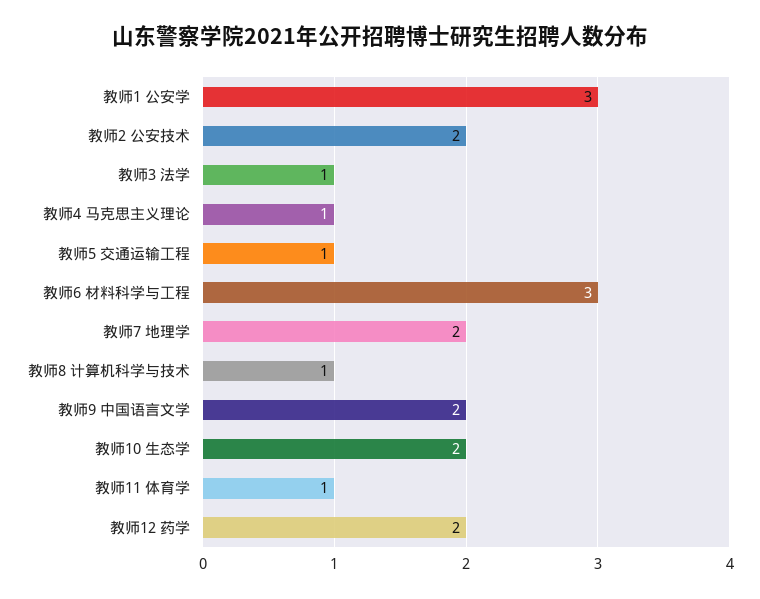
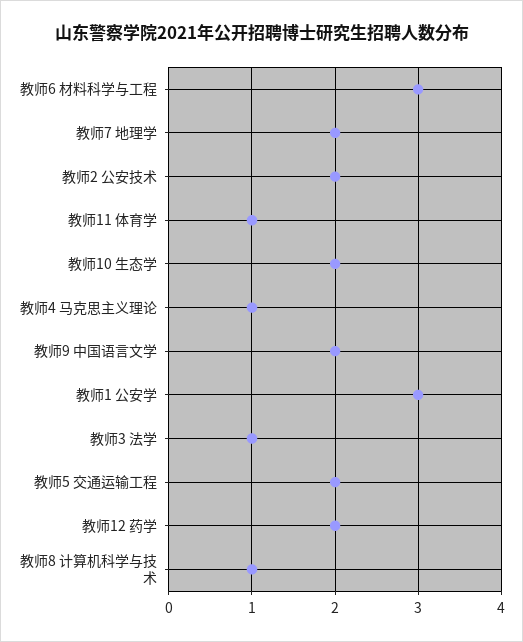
  {
    "教师1 公安学": 3,
    "教师2 公安技术": 2,
    "教师3 法学": 1,
    "教师4 马克思主义理论": 1,
-   "教师5 交通运输工程": 1,
+   "教师5 交通运输工程": 2,
    "教师6 材料科学与工程": 3,
    "教师7 地理学": 2,
    "教师8 计算机科学与技术": 1,
    "教师9 中国语言文学": 2,
    "教师10 生态学": 2,
    "教师11 体育学": 1,
    "教师12 药学": 2
  }

